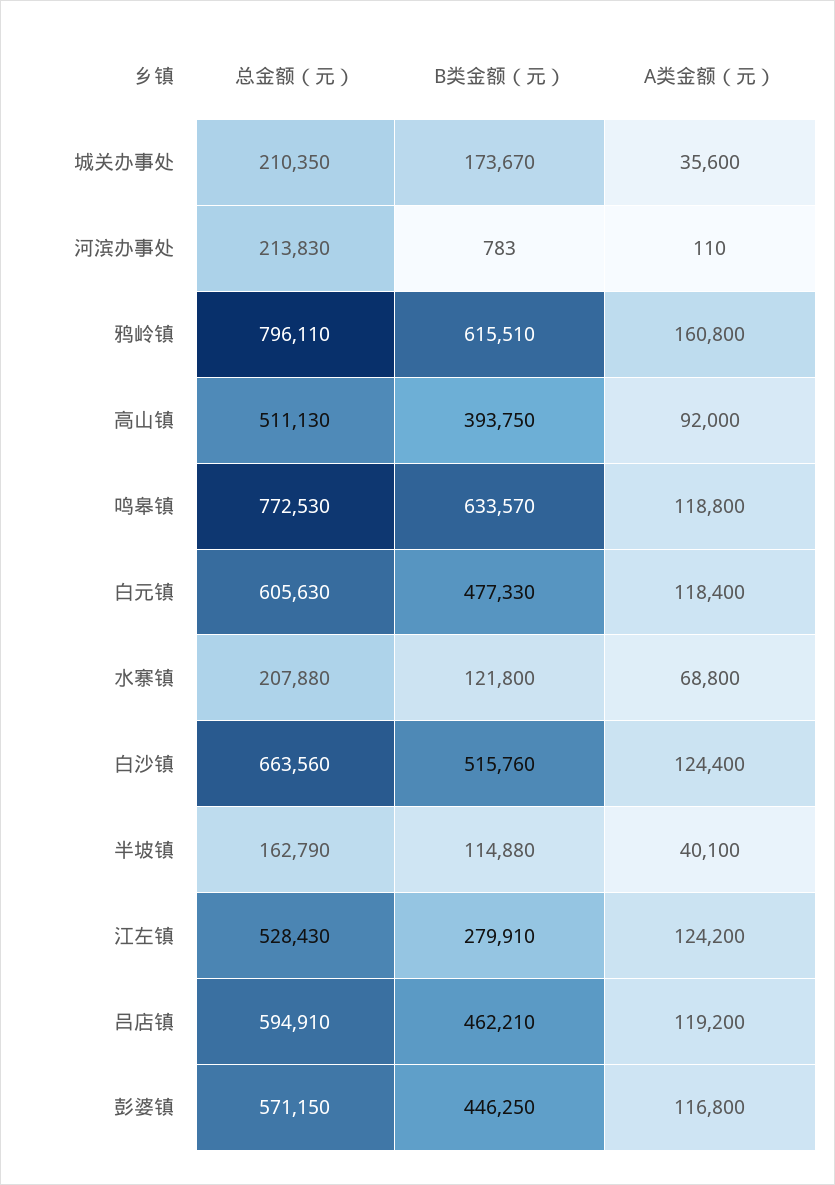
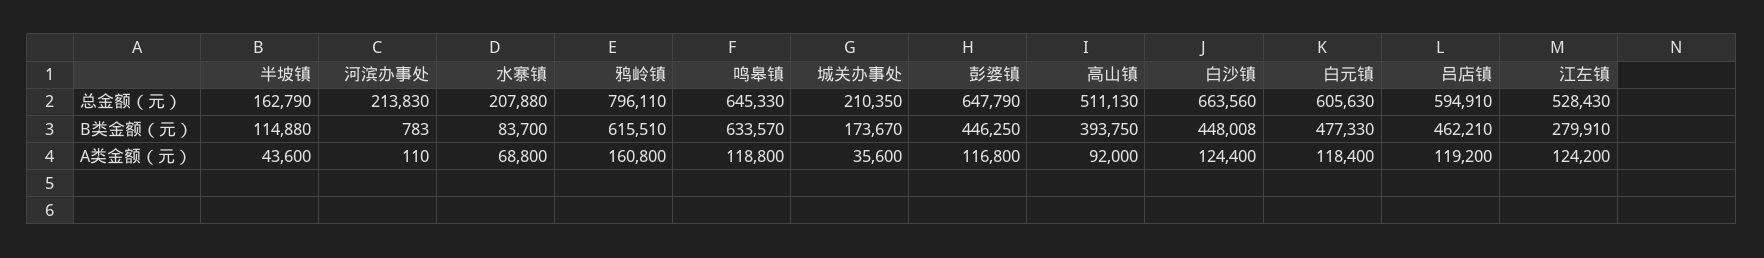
  {
    "总金额（元）": {
      "城关办事处": 210350,
      "河滨办事处": 213830,
      "鸦岭镇": 796110,
      "高山镇": 511130,
-     "鸣皋镇": 772530,
+     "鸣皋镇": 645330,
      "白元镇": 605630,
      "水寨镇": 207880,
      "白沙镇": 663560,
      "半坡镇": 162790,
      "江左镇": 528430,
      "吕店镇": 594910,
-     "彭婆镇": 571150
+     "彭婆镇": 647790
    },
    "B类金额（元）": {
      "城关办事处": 173670,
      "河滨办事处": 783,
      "鸦岭镇": 615510,
      "高山镇": 393750,
      "鸣皋镇": 633570,
      "白元镇": 477330,
-     "水寨镇": 121800,
+     "水寨镇": 83700,
-     "白沙镇": 515760,
+     "白沙镇": 448008,
      "半坡镇": 114880,
      "江左镇": 279910,
      "吕店镇": 462210,
      "彭婆镇": 446250
    },
    "A类金额（元）": {
      "城关办事处": 35600,
      "河滨办事处": 110,
      "鸦岭镇": 160800,
      "高山镇": 92000,
      "鸣皋镇": 118800,
      "白元镇": 118400,
      "水寨镇": 68800,
      "白沙镇": 124400,
-     "半坡镇": 40100,
+     "半坡镇": 43600,
      "江左镇": 124200,
      "吕店镇": 119200,
      "彭婆镇": 116800
    }
  }

